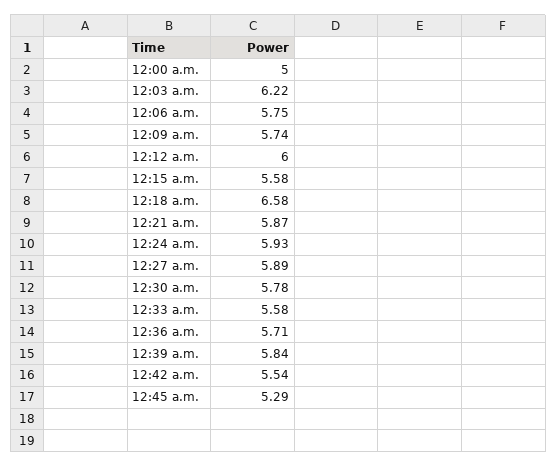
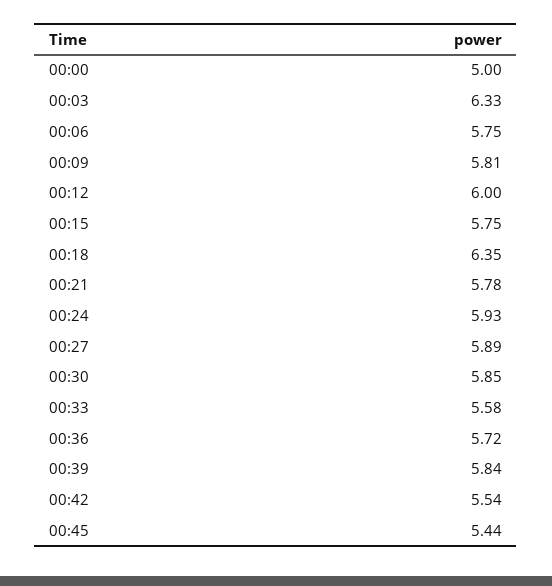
  {
    "12:00 a.m.": 5,
-   "12:03 a.m.": 6.22,
+   "12:03 a.m.": 6.33,
    "12:06 a.m.": 5.75,
-   "12:09 a.m.": 5.74,
+   "12:09 a.m.": 5.81,
    "12:12 a.m.": 6,
-   "12:15 a.m.": 5.58,
+   "12:15 a.m.": 5.75,
-   "12:18 a.m.": 6.58,
+   "12:18 a.m.": 6.35,
-   "12:21 a.m.": 5.87,
+   "12:21 a.m.": 5.78,
    "12:24 a.m.": 5.93,
    "12:27 a.m.": 5.89,
-   "12:30 a.m.": 5.78,
+   "12:30 a.m.": 5.85,
    "12:33 a.m.": 5.58,
-   "12:36 a.m.": 5.71,
+   "12:36 a.m.": 5.72,
    "12:39 a.m.": 5.84,
    "12:42 a.m.": 5.54,
-   "12:45 a.m.": 5.29
+   "12:45 a.m.": 5.44
  }

